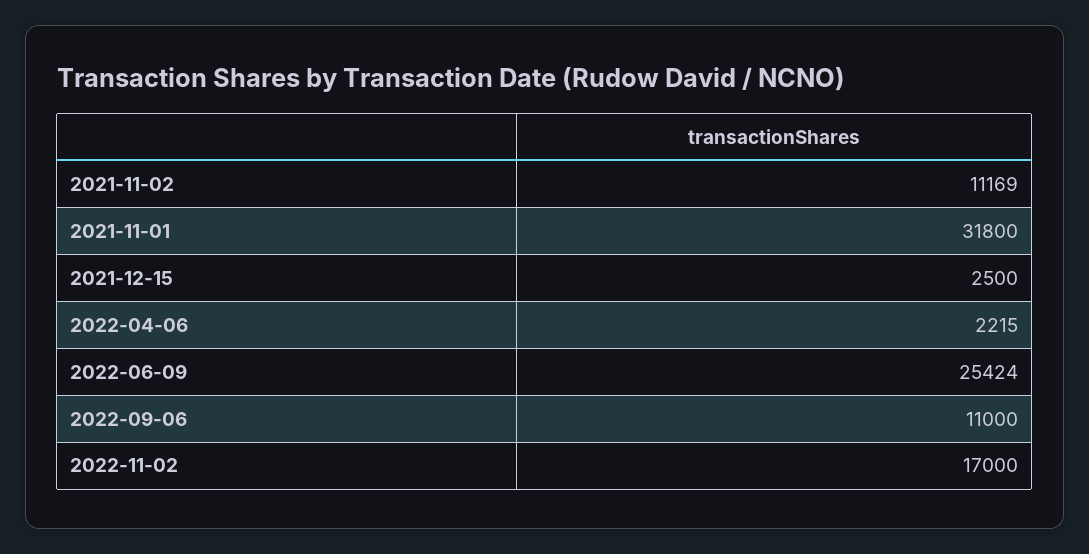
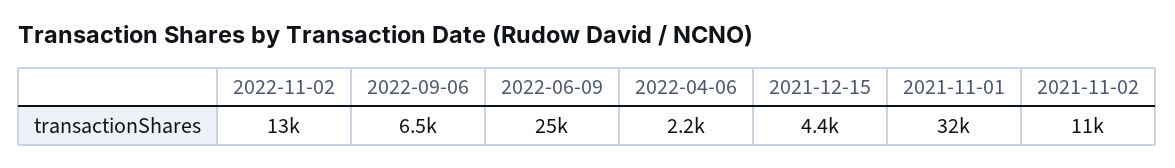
  {
    "2021-11-02": 11169,
    "2021-11-01": 31800,
-   "2021-12-15": 2500,
+   "2021-12-15": 4400,
    "2022-04-06": 2215,
    "2022-06-09": 25424,
-   "2022-09-06": 11000,
+   "2022-09-06": 6500,
-   "2022-11-02": 17000
+   "2022-11-02": 13000
  }

